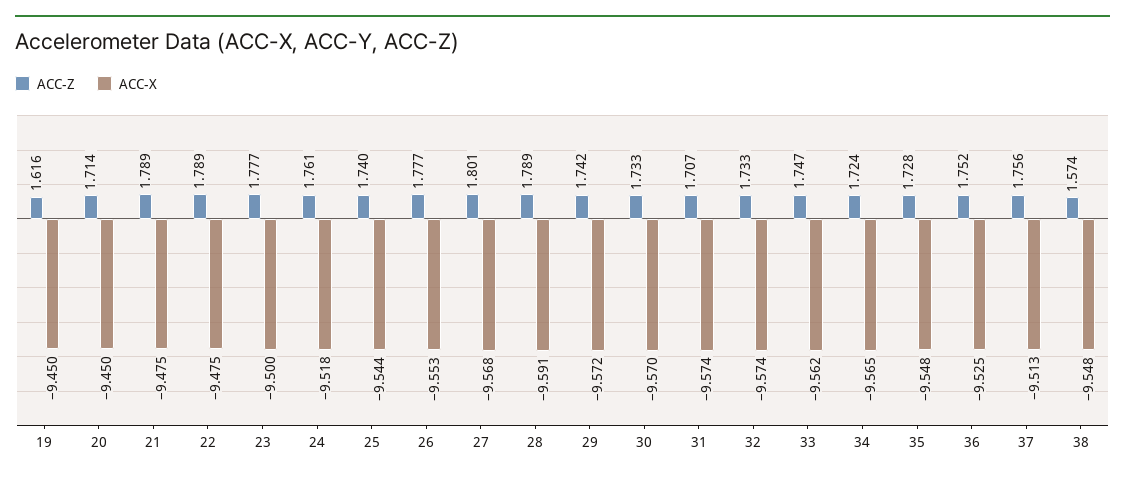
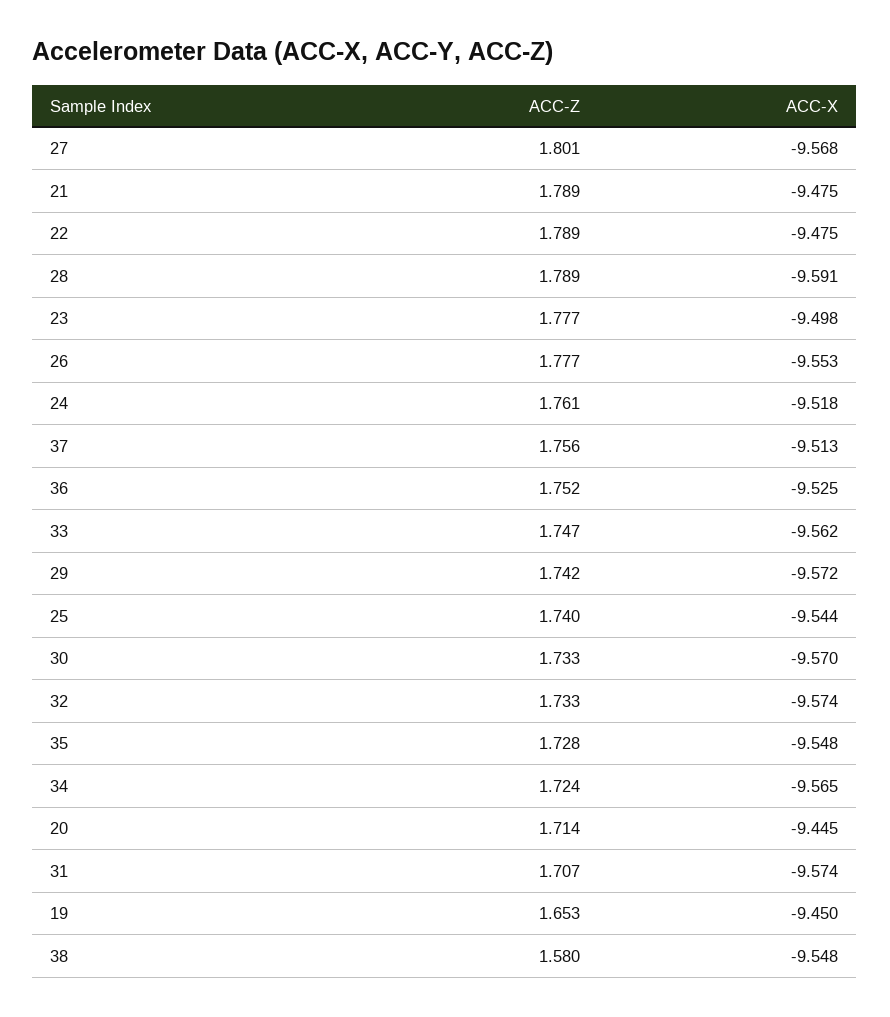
  {
    "ACC-Z": {
-     "19": 1.616,
+     "19": 1.653,
      "20": 1.714,
      "21": 1.789,
      "22": 1.789,
      "23": 1.777,
      "24": 1.761,
      "25": 1.74,
      "26": 1.777,
      "27": 1.801,
      "28": 1.789,
      "29": 1.742,
      "30": 1.733,
      "31": 1.707,
      "32": 1.733,
      "33": 1.747,
      "34": 1.724,
      "35": 1.728,
      "36": 1.752,
      "37": 1.756,
-     "38": 1.574
+     "38": 1.58
    },
    "ACC-X": {
      "19": -9.45,
-     "20": -9.45,
+     "20": -9.445,
      "21": -9.475,
      "22": -9.475,
-     "23": -9.5,
+     "23": -9.498,
      "24": -9.518,
      "25": -9.544,
      "26": -9.553,
      "27": -9.568,
      "28": -9.591,
      "29": -9.572,
      "30": -9.57,
      "31": -9.574,
      "32": -9.574,
      "33": -9.562,
      "34": -9.565,
      "35": -9.548,
      "36": -9.525,
      "37": -9.513,
      "38": -9.548
    }
  }

